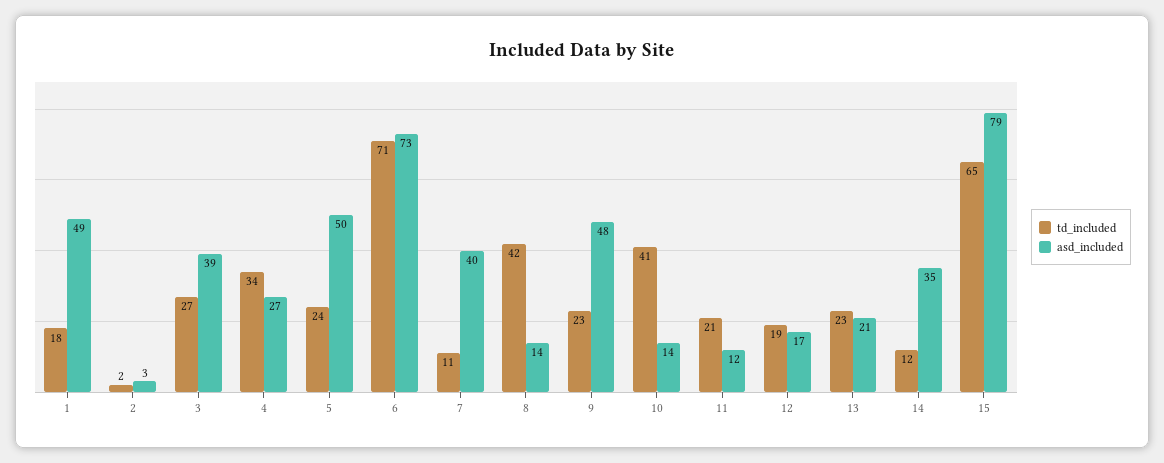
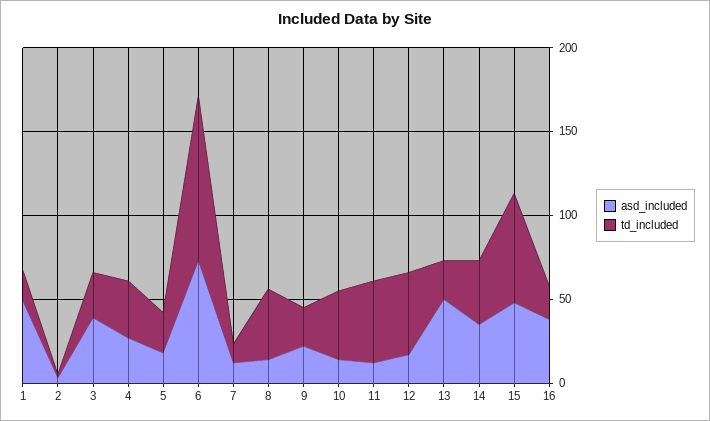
  {
    "td_included": {
      "1": 18,
      "2": 2,
      "3": 27,
      "4": 34,
      "5": 24,
-     "6": 71,
+     "6": 100,
      "7": 11,
      "8": 42,
      "9": 23,
      "10": 41,
-     "11": 21,
+     "11": 50,
-     "12": 19,
+     "12": 50,
      "13": 23,
-     "14": 12,
+     "14": 40,
-     "15": 65
+     "15": 65,
+     "16": 20
    },
    "asd_included": {
      "1": 49,
      "2": 3,
      "3": 39,
      "4": 27,
-     "5": 50,
+     "5": 20,
      "6": 73,
-     "7": 40,
+     "7": 10,
      "8": 14,
-     "9": 48,
+     "9": 20,
      "10": 14,
      "11": 12,
      "12": 17,
-     "13": 21,
+     "13": 50,
      "14": 35,
-     "15": 79
+     "15": 50,
+     "16": 40
    }
  }

